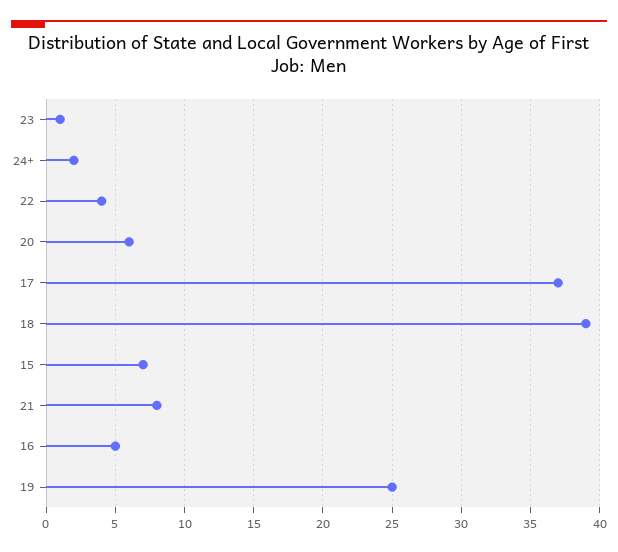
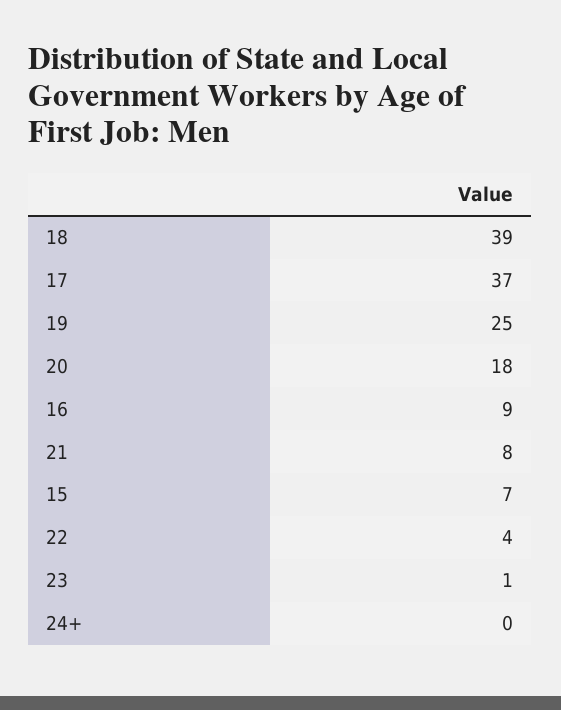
  {
    "23": 1,
-   "24+": 2,
+   "24+": 0,
    "22": 4,
-   "20": 6,
+   "20": 18,
    "17": 37,
    "18": 39,
    "15": 7,
    "21": 8,
-   "16": 5,
+   "16": 9,
    "19": 25
  }

